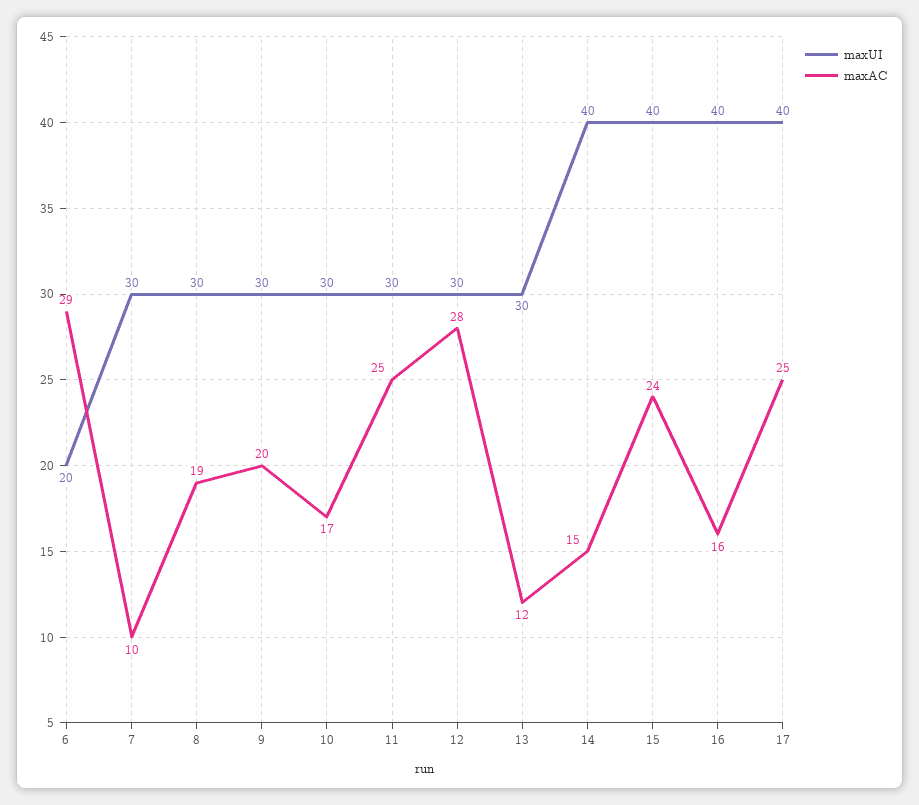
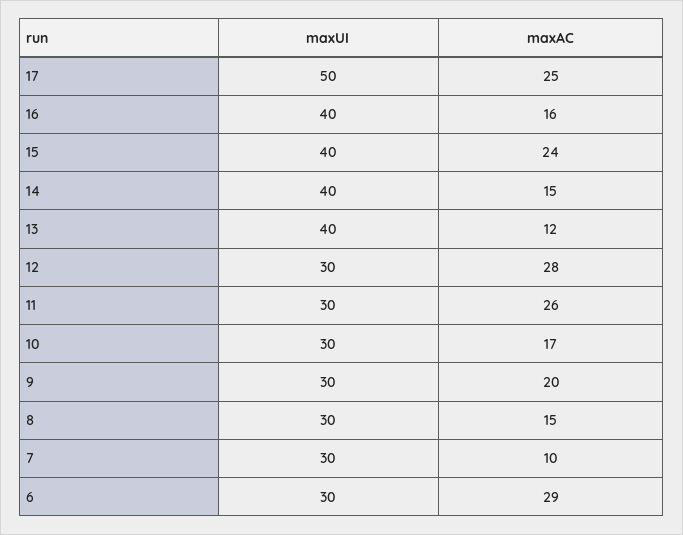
  {
    "maxUI": {
-     "6": 20,
+     "6": 30,
      "7": 30,
      "8": 30,
      "9": 30,
      "10": 30,
      "11": 30,
      "12": 30,
-     "13": 30,
+     "13": 40,
      "14": 40,
      "15": 40,
      "16": 40,
-     "17": 40
+     "17": 50
    },
    "maxAC": {
      "6": 29,
      "7": 10,
-     "8": 19,
+     "8": 15,
      "9": 20,
      "10": 17,
-     "11": 25,
+     "11": 26,
      "12": 28,
      "13": 12,
      "14": 15,
      "15": 24,
      "16": 16,
      "17": 25
    }
  }

